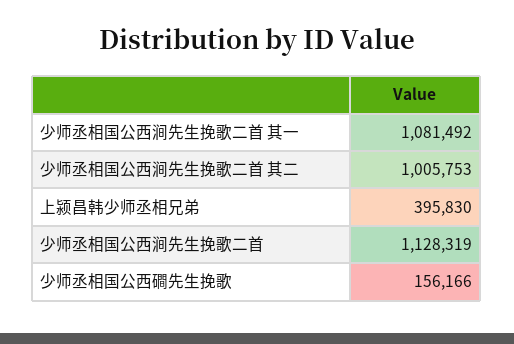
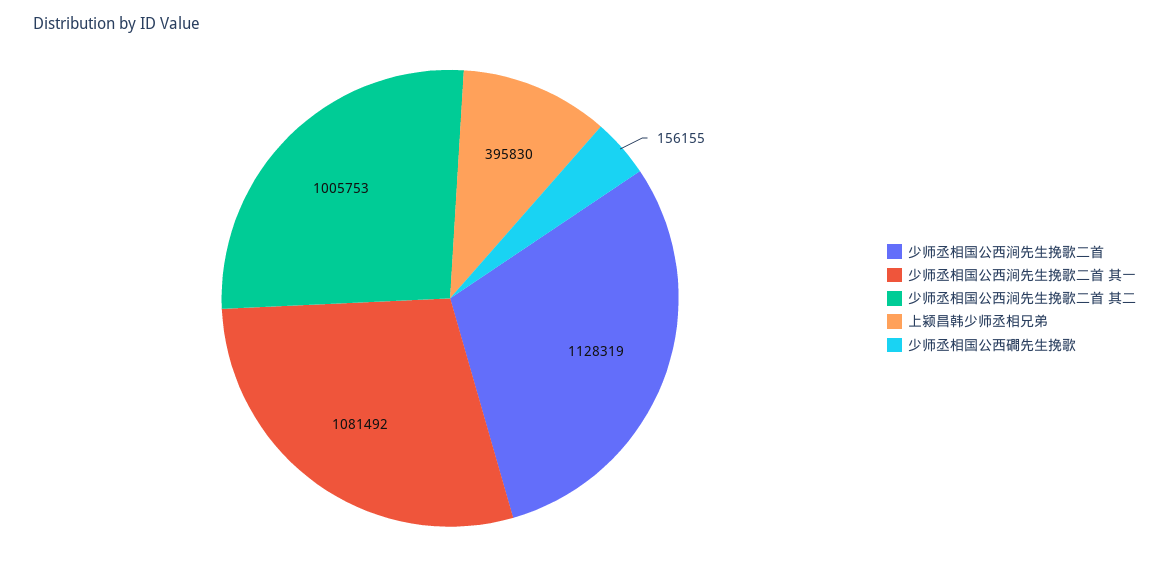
  {
    "少师丞相国公西涧先生挽歌二首 其一": 1081492,
    "少师丞相国公西涧先生挽歌二首 其二": 1005753,
    "上颍昌韩少师丞相兄弟": 395830,
    "少师丞相国公西涧先生挽歌二首": 1128319,
-   "少师丞相国公西磵先生挽歌": 156166
+   "少师丞相国公西磵先生挽歌": 156155
  }

